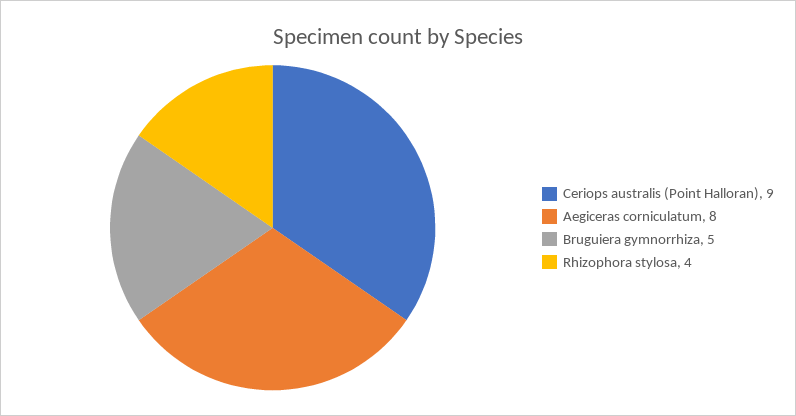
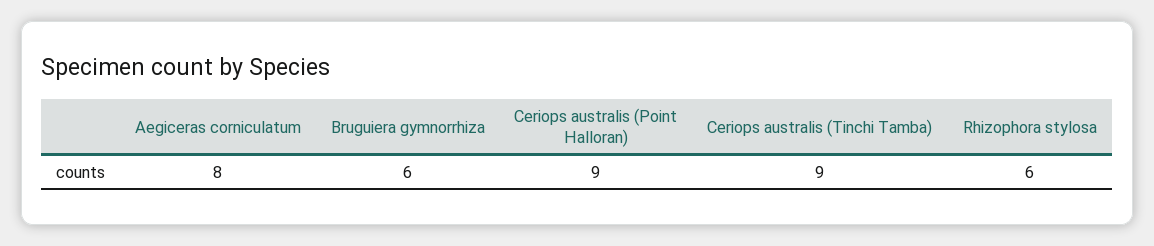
  {
    "Ceriops australis (Point Halloran)": 9,
    "Aegiceras corniculatum": 8,
-   "Bruguiera gymnorrhiza": 5,
+   "Bruguiera gymnorrhiza": 6,
-   "Rhizophora stylosa": 4
+   "Rhizophora stylosa": 6,
+   "Ceriops australis (Tinchi Tamba)": 9
  }

